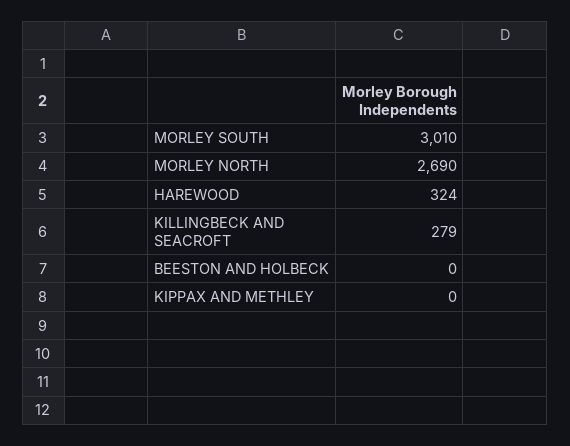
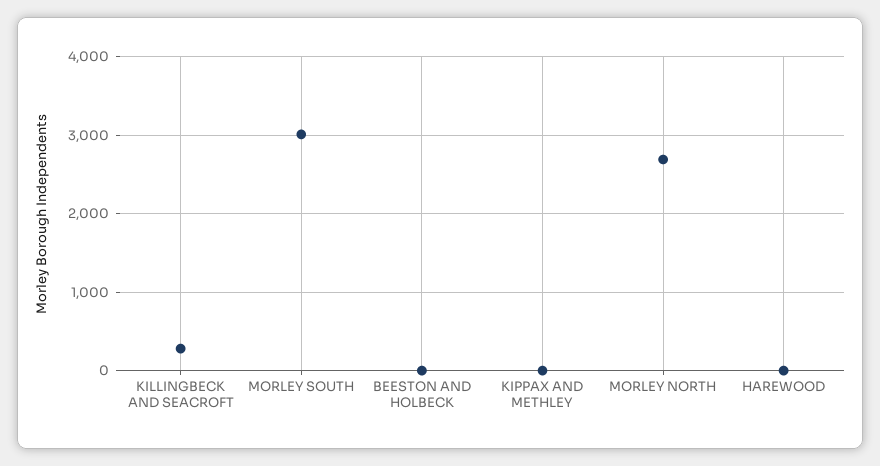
  {
    "MORLEY SOUTH": 3010,
    "MORLEY NORTH": 2690,
-   "HAREWOOD": 324,
+   "HAREWOOD": 0,
    "KILLINGBECK AND SEACROFT": 279,
    "BEESTON AND HOLBECK": 0,
    "KIPPAX AND METHLEY": 0
  }

